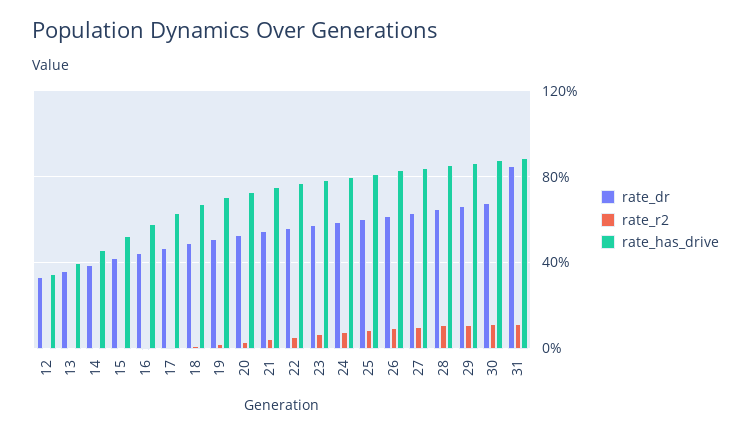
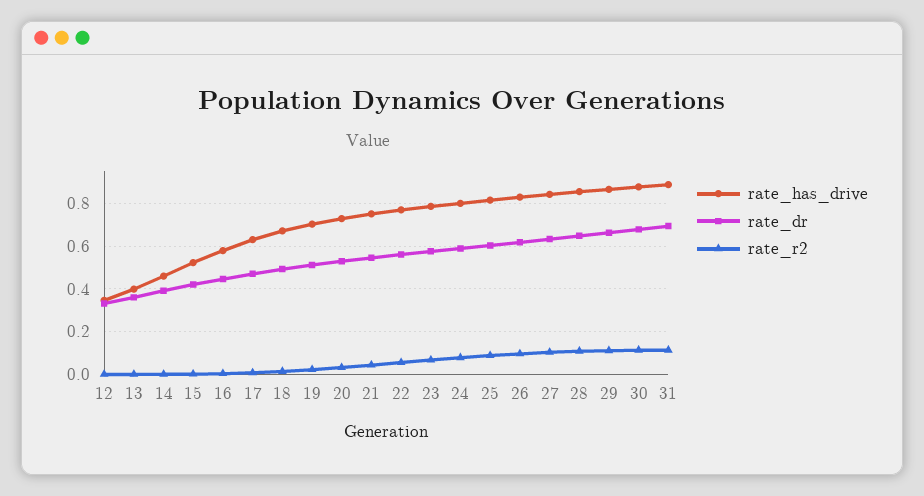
  {
    "rate_dr": {
      "12": 0.35,
      "13": 0.35,
      "14": 0.4,
      "15": 0.4,
      "16": 0.45,
      "17": 0.45,
      "18": 0.5,
      "19": 0.5,
      "20": 0.55,
      "21": 0.55,
      "22": 0.55,
      "23": 0.6,
      "24": 0.6,
      "25": 0.6,
      "26": 0.6,
      "27": 0.65,
      "28": 0.65,
      "29": 0.65,
      "30": 0.7,
-     "31": 0.85
+     "31": 0.7
    },
    "rate_r2": {
      "12": 0,
      "13": 0,
      "14": 0,
      "15": 0,
      "16": 0,
      "17": 0,
      "18": 0,
      "19": 0,
      "20": 0.05,
      "21": 0.05,
      "22": 0.05,
      "23": 0.05,
      "24": 0.1,
      "25": 0.1,
      "26": 0.1,
      "27": 0.1,
      "28": 0.1,
      "29": 0.1,
      "30": 0.1,
      "31": 0.1
    },
    "rate_has_drive": {
      "12": 0.35,
      "13": 0.4,
      "14": 0.45,
      "15": 0.5,
      "16": 0.6,
      "17": 0.65,
      "18": 0.65,
      "19": 0.7,
      "20": 0.75,
      "21": 0.75,
      "22": 0.75,
      "23": 0.8,
      "24": 0.8,
      "25": 0.8,
      "26": 0.85,
      "27": 0.85,
      "28": 0.85,
      "29": 0.85,
      "30": 0.9,
      "31": 0.9
    }
  }

